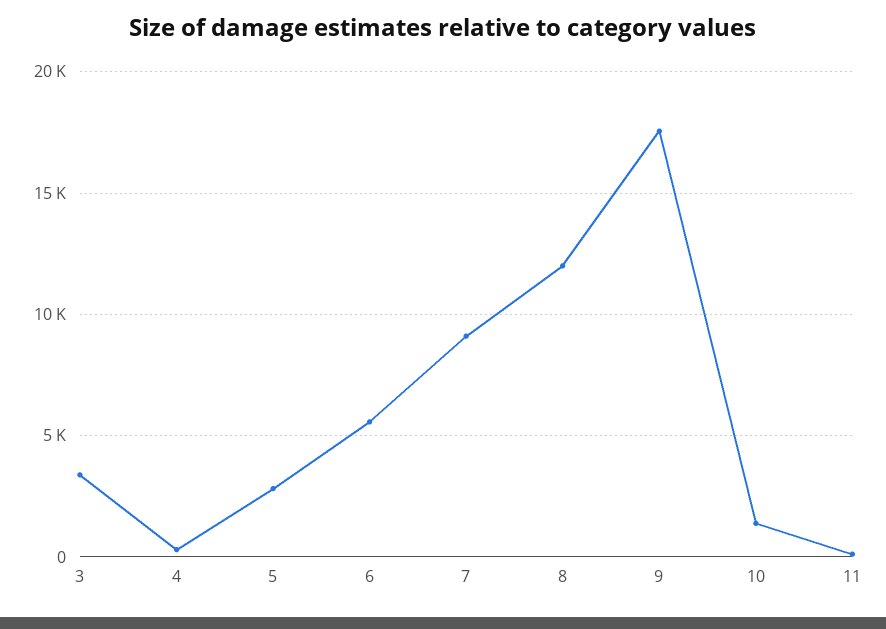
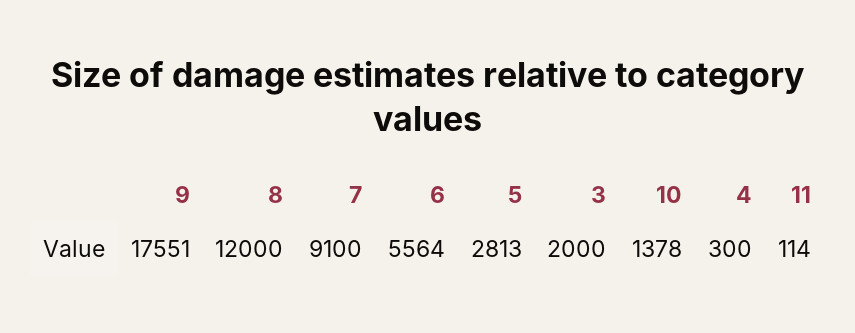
  {
-   "3": 3500,
+   "3": 2000,
    "4": 300,
    "5": 2813,
    "6": 5564,
    "7": 9100,
    "8": 12000,
    "9": 17551,
    "10": 1378,
    "11": 114
  }

